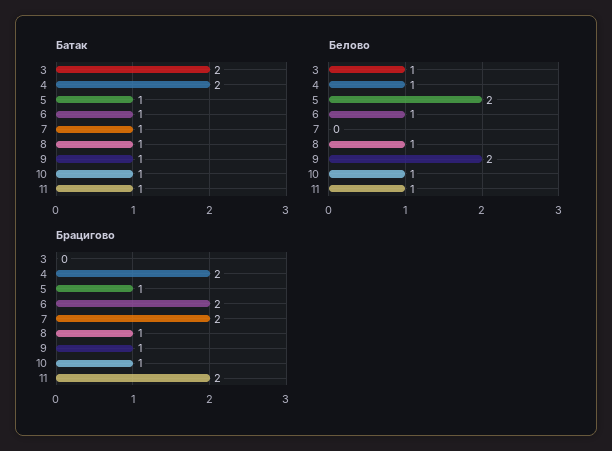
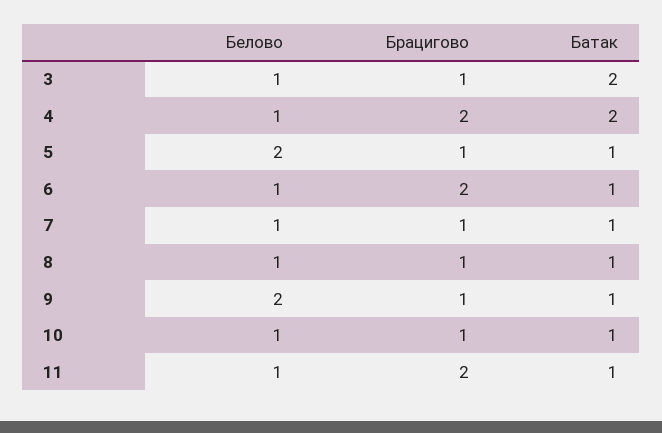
  {
    "Батак": {
      "3": 2,
      "4": 2,
      "5": 1,
      "6": 1,
      "7": 1,
      "8": 1,
      "9": 1,
      "10": 1,
      "11": 1
    },
    "Белово": {
      "3": 1,
      "4": 1,
      "5": 2,
      "6": 1,
-     "7": 0,
+     "7": 1,
      "8": 1,
      "9": 2,
      "10": 1,
      "11": 1
    },
    "Брацигово": {
-     "3": 0,
+     "3": 1,
      "4": 2,
      "5": 1,
      "6": 2,
-     "7": 2,
+     "7": 1,
      "8": 1,
      "9": 1,
      "10": 1,
      "11": 2
    }
  }

